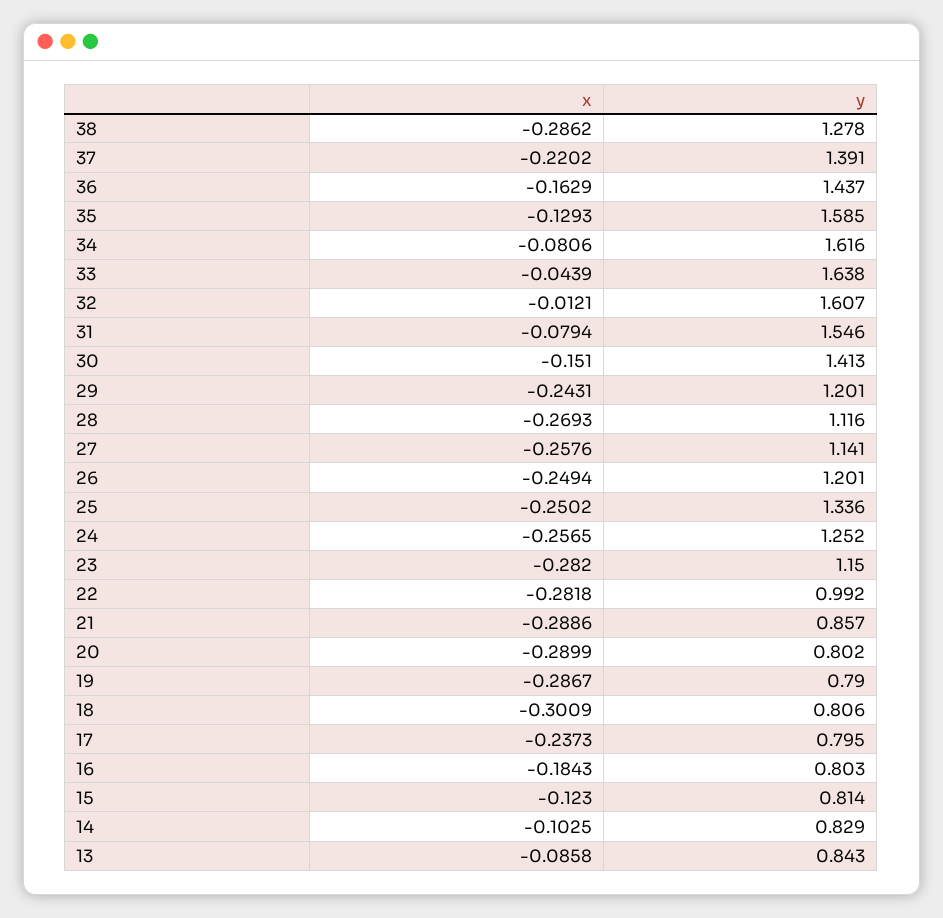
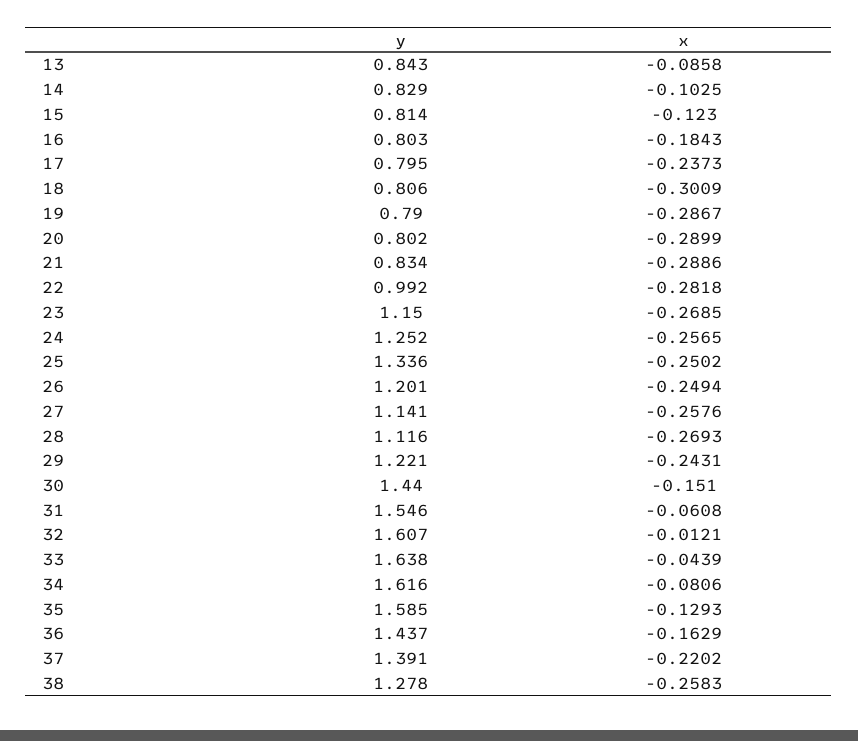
  {
    "x": {
-     "38": -0.2862,
+     "38": -0.2583,
      "37": -0.2202,
      "36": -0.1629,
      "35": -0.1293,
      "34": -0.0806,
      "33": -0.0439,
      "32": -0.0121,
-     "31": -0.0794,
+     "31": -0.0608,
      "30": -0.151,
      "29": -0.2431,
      "28": -0.2693,
      "27": -0.2576,
      "26": -0.2494,
      "25": -0.2502,
      "24": -0.2565,
-     "23": -0.282,
+     "23": -0.2685,
      "22": -0.2818,
      "21": -0.2886,
      "20": -0.2899,
      "19": -0.2867,
      "18": -0.3009,
      "17": -0.2373,
      "16": -0.1843,
      "15": -0.123,
      "14": -0.1025,
      "13": -0.0858
    },
    "y": {
      "38": 1.278,
      "37": 1.391,
      "36": 1.437,
      "35": 1.585,
      "34": 1.616,
      "33": 1.638,
      "32": 1.607,
      "31": 1.546,
-     "30": 1.413,
+     "30": 1.44,
-     "29": 1.201,
+     "29": 1.221,
      "28": 1.116,
      "27": 1.141,
      "26": 1.201,
      "25": 1.336,
      "24": 1.252,
      "23": 1.15,
      "22": 0.992,
-     "21": 0.857,
+     "21": 0.834,
      "20": 0.802,
      "19": 0.79,
      "18": 0.806,
      "17": 0.795,
      "16": 0.803,
      "15": 0.814,
      "14": 0.829,
      "13": 0.843
    }
  }

